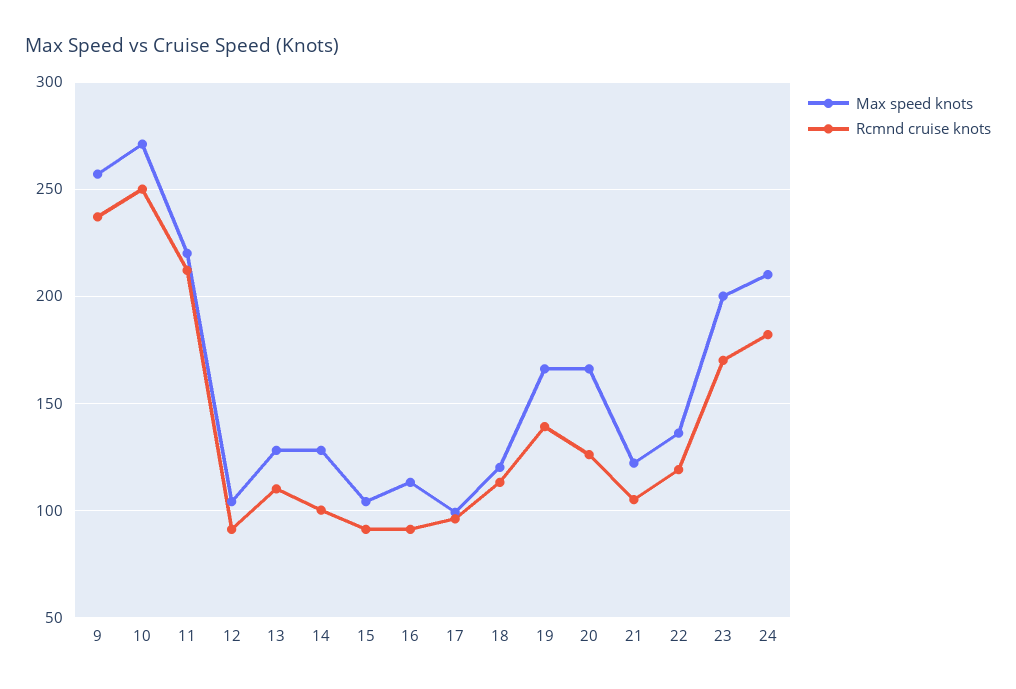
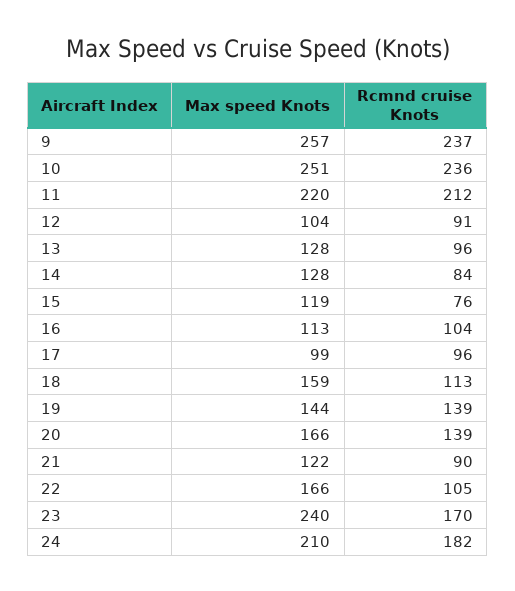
  {
    "Max speed knots": {
      "9": 257,
-     "10": 270,
+     "10": 251,
      "11": 220,
      "12": 104,
      "13": 128,
      "14": 128,
-     "15": 105,
+     "15": 119,
      "16": 113,
      "17": 99,
-     "18": 120,
+     "18": 159,
-     "19": 165,
+     "19": 144,
      "20": 166,
      "21": 122,
-     "22": 135,
+     "22": 166,
-     "23": 200,
+     "23": 240,
      "24": 210
    },
    "Rcmnd cruise knots": {
      "9": 237,
-     "10": 250,
+     "10": 236,
      "11": 212,
      "12": 91,
-     "13": 110,
+     "13": 96,
-     "14": 100,
+     "14": 84,
-     "15": 90,
+     "15": 76,
-     "16": 90,
+     "16": 104,
      "17": 96,
      "18": 113,
      "19": 139,
-     "20": 125,
+     "20": 139,
-     "21": 105,
+     "21": 90,
-     "22": 120,
+     "22": 105,
      "23": 170,
      "24": 182
    }
  }

